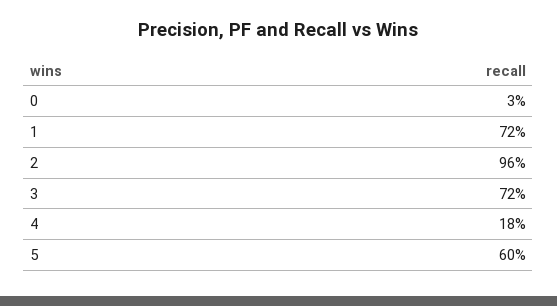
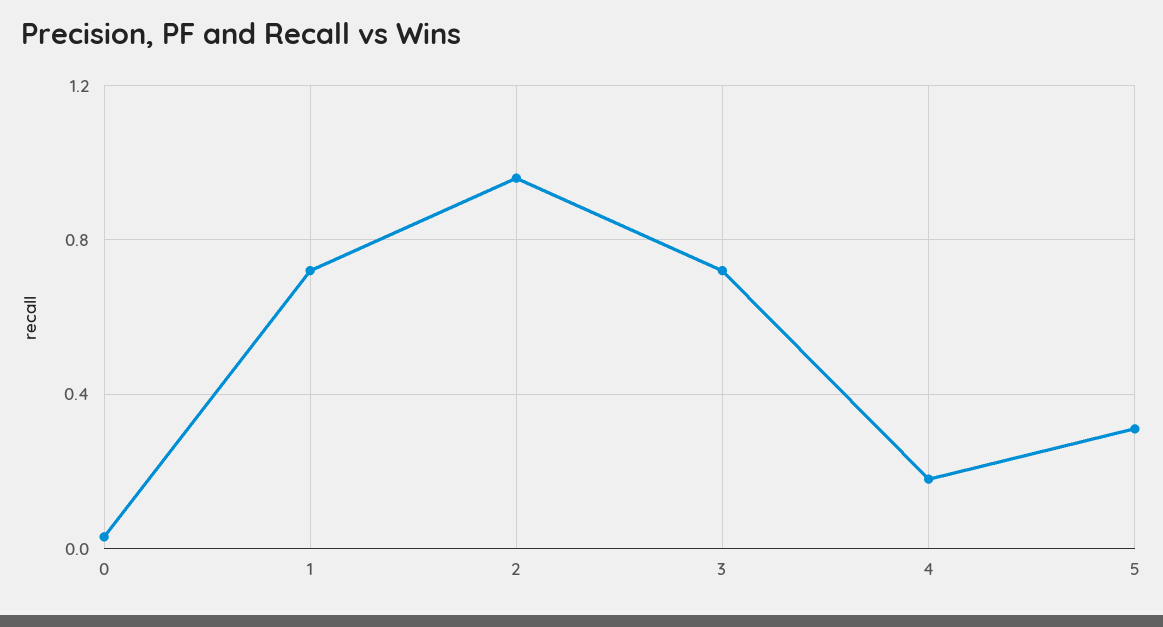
  {
    "0": 0.03,
    "1": 0.72,
    "2": 0.96,
    "3": 0.72,
    "4": 0.18,
-   "5": 0.6
+   "5": 0.3
  }

